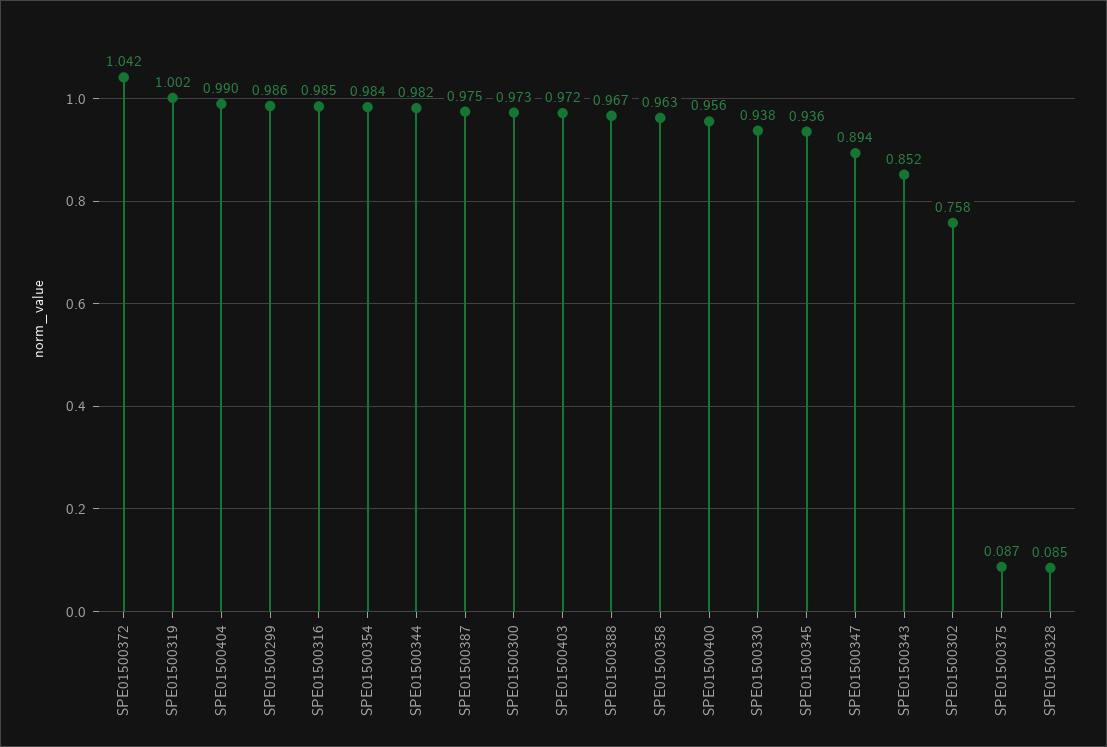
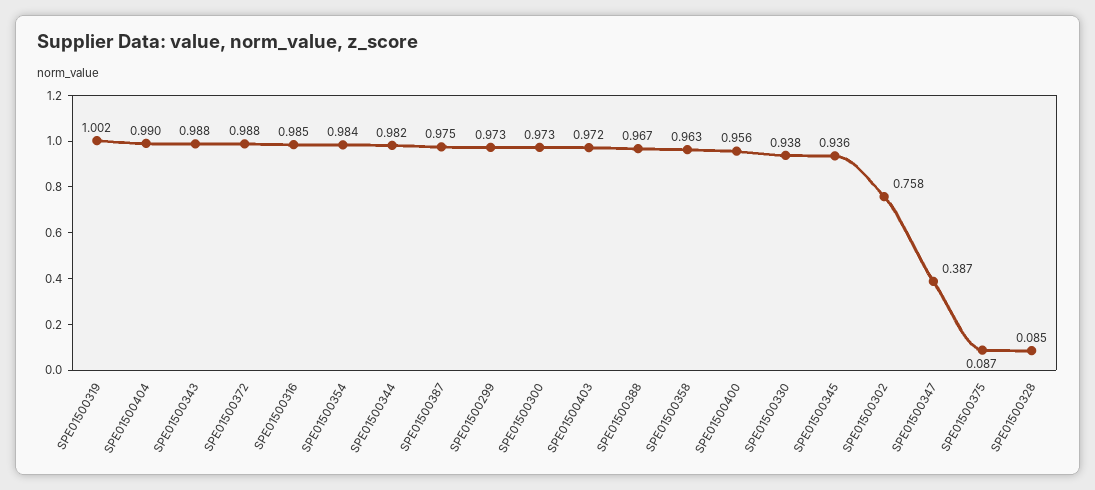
  {
-   "SPE01500372": 1.042,
+   "SPE01500372": 0.988,
    "SPE01500319": 1.002,
    "SPE01500404": 0.99,
-   "SPE01500299": 0.986,
+   "SPE01500299": 0.973,
    "SPE01500316": 0.985,
    "SPE01500354": 0.984,
    "SPE01500344": 0.982,
    "SPE01500387": 0.975,
    "SPE01500300": 0.973,
    "SPE01500403": 0.972,
    "SPE01500388": 0.967,
    "SPE01500358": 0.963,
    "SPE01500400": 0.956,
    "SPE01500330": 0.938,
    "SPE01500345": 0.936,
-   "SPE01500347": 0.894,
+   "SPE01500347": 0.387,
-   "SPE01500343": 0.852,
+   "SPE01500343": 0.988,
    "SPE01500302": 0.758,
    "SPE01500375": 0.087,
    "SPE01500328": 0.085
  }

